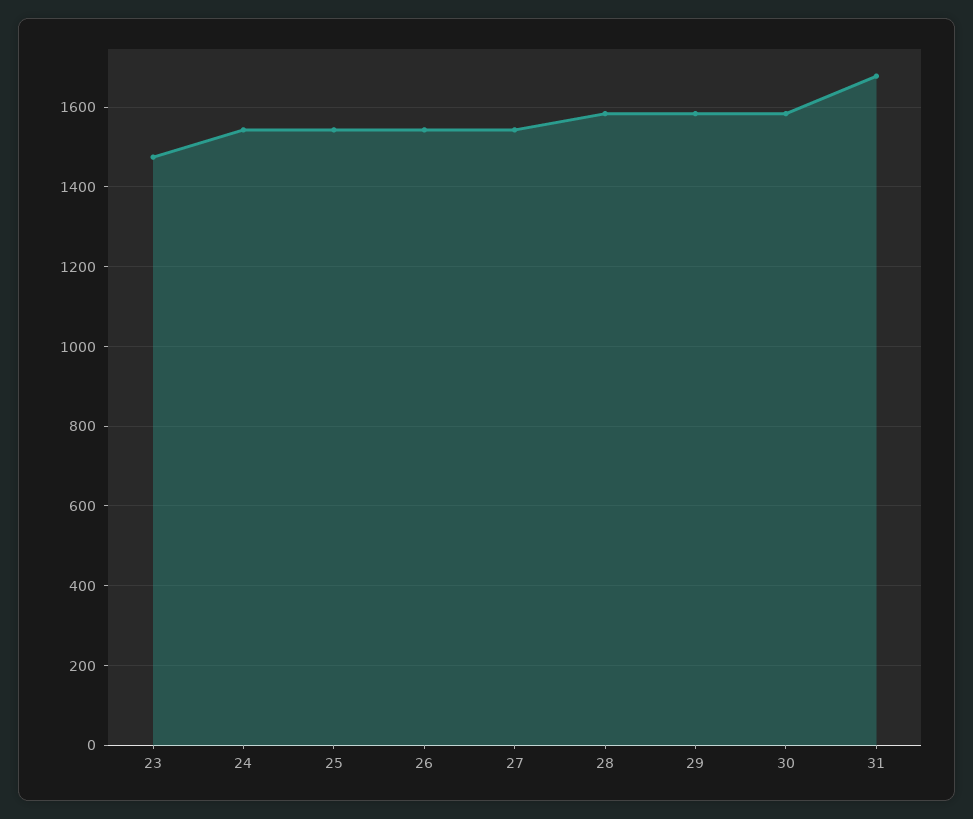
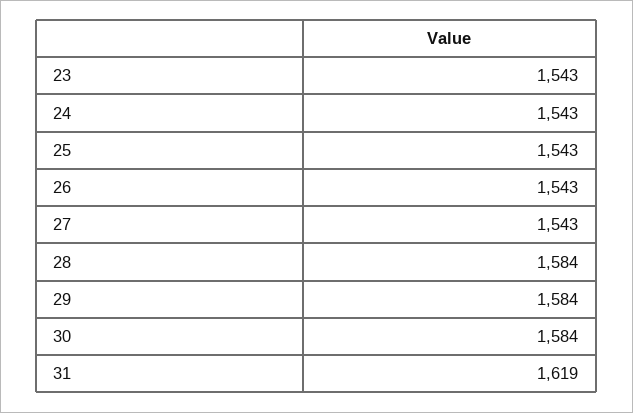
  {
-   "23": 1480,
+   "23": 1543,
    "24": 1543,
    "25": 1543,
    "26": 1543,
    "27": 1543,
    "28": 1584,
    "29": 1584,
    "30": 1584,
-   "31": 1680
+   "31": 1619
  }

